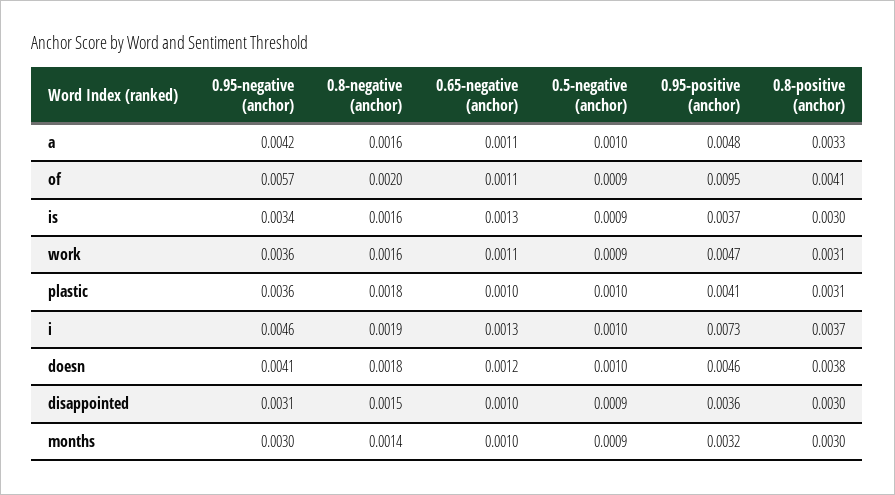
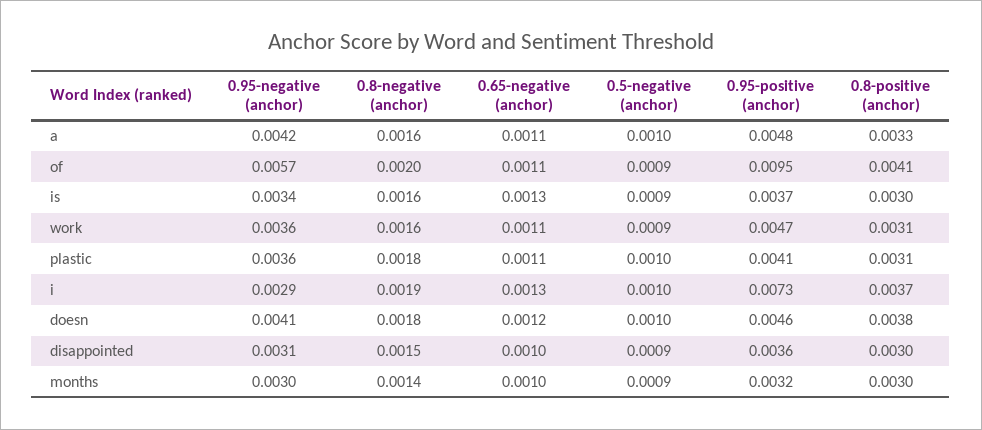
  {
    "0.95-negative (anchor)": {
      "a": 0.0042,
      "of": 0.0057,
      "is": 0.0034,
      "work": 0.0036,
      "plastic": 0.0036,
-     "i": 0.0046,
+     "i": 0.0029,
      "doesn": 0.0041,
      "disappointed": 0.0031,
      "months": 0.003
    },
    "0.8-negative (anchor)": {
      "a": 0.0016,
      "of": 0.002,
      "is": 0.0016,
      "work": 0.0016,
      "plastic": 0.0018,
      "i": 0.0019,
      "doesn": 0.0018,
      "disappointed": 0.0015,
      "months": 0.0014
    },
    "0.65-negative (anchor)": {
      "a": 0.0011,
      "of": 0.0011,
      "is": 0.0013,
      "work": 0.0011,
-     "plastic": 0.001,
+     "plastic": 0.0011,
      "i": 0.0013,
      "doesn": 0.0012,
      "disappointed": 0.001,
      "months": 0.001
    },
    "0.5-negative (anchor)": {
      "a": 0.001,
      "of": 0.0009,
      "is": 0.0009,
      "work": 0.0009,
      "plastic": 0.001,
      "i": 0.001,
      "doesn": 0.001,
      "disappointed": 0.0009,
      "months": 0.0009
    },
    "0.95-positive (anchor)": {
      "a": 0.0048,
      "of": 0.0095,
      "is": 0.0037,
      "work": 0.0047,
      "plastic": 0.0041,
      "i": 0.0073,
      "doesn": 0.0046,
      "disappointed": 0.0036,
      "months": 0.0032
    },
    "0.8-positive (anchor)": {
      "a": 0.0033,
      "of": 0.0041,
      "is": 0.003,
      "work": 0.0031,
      "plastic": 0.0031,
      "i": 0.0037,
      "doesn": 0.0038,
      "disappointed": 0.003,
      "months": 0.003
    }
  }

